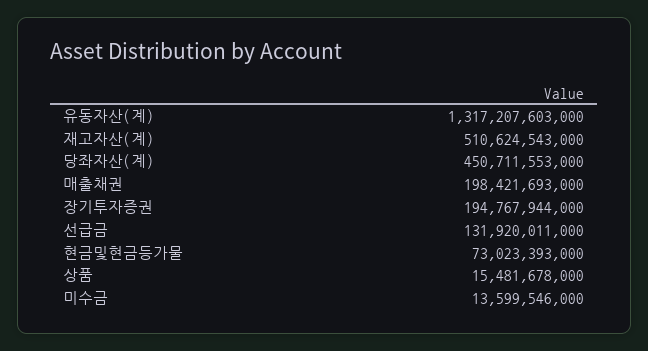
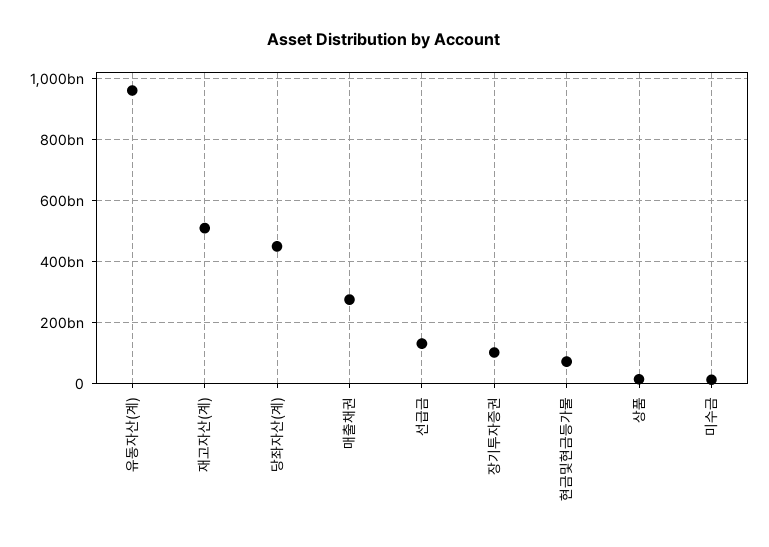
  {
-   "유동자산(계)": 1317207603000,
+   "유동자산(계)": 960000000000,
    "재고자산(계)": 510624543000,
    "당좌자산(계)": 450711553000,
-   "매출채권": 198421693000,
+   "매출채권": 280000000000,
-   "장기투자증권": 194767944000,
+   "장기투자증권": 100000000000,
    "선급금": 131920011000,
    "현금및현금등가물": 73023393000,
    "상품": 15481678000,
    "미수금": 13599546000
  }

